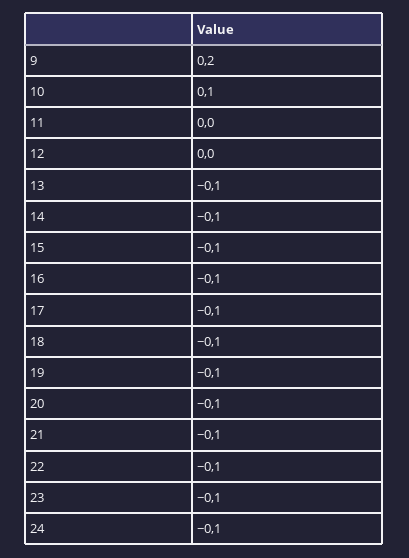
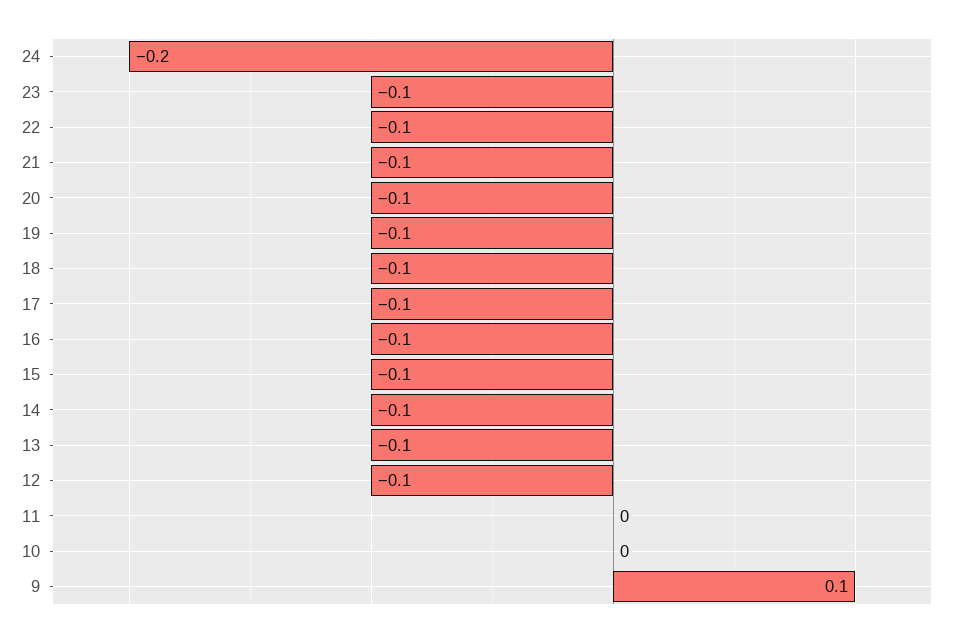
  {
-   "9": 0.2,
+   "9": 0.1,
-   "10": 0.1,
+   "10": 0,
    "11": 0,
-   "12": 0,
+   "12": -0.1,
    "13": -0.1,
    "14": -0.1,
    "15": -0.1,
    "16": -0.1,
    "17": -0.1,
    "18": -0.1,
    "19": -0.1,
    "20": -0.1,
    "21": -0.1,
    "22": -0.1,
    "23": -0.1,
-   "24": -0.1
+   "24": -0.2
  }

